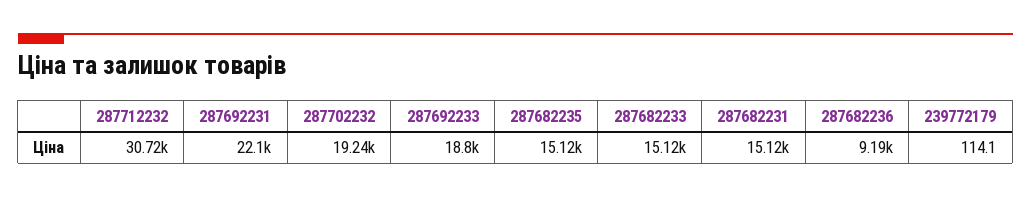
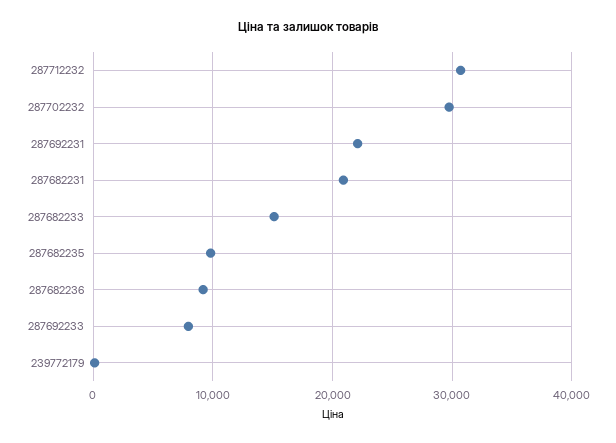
  {
    "287712232": 30720,
    "287692231": 22100,
-   "287702232": 19240,
+   "287702232": 30000,
-   "287692233": 18800,
+   "287692233": 8000,
-   "287682235": 15120,
+   "287682235": 10000,
    "287682233": 15120,
-   "287682231": 15120,
+   "287682231": 21000,
    "287682236": 9190,
    "239772179": 114.1
  }

